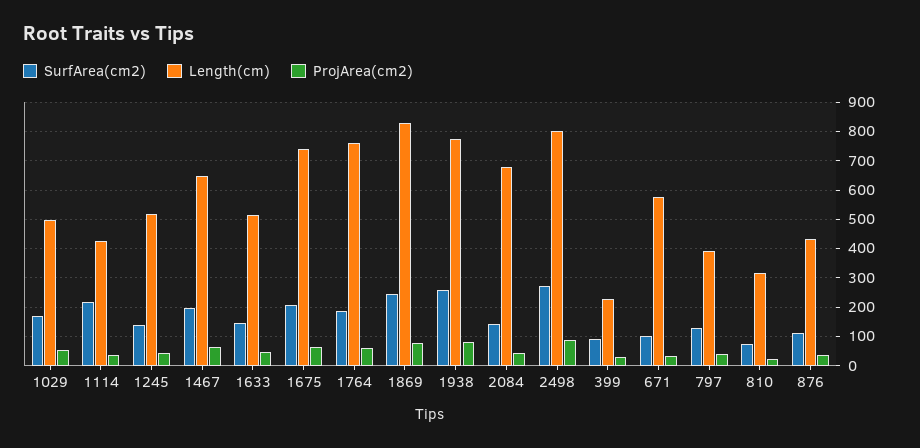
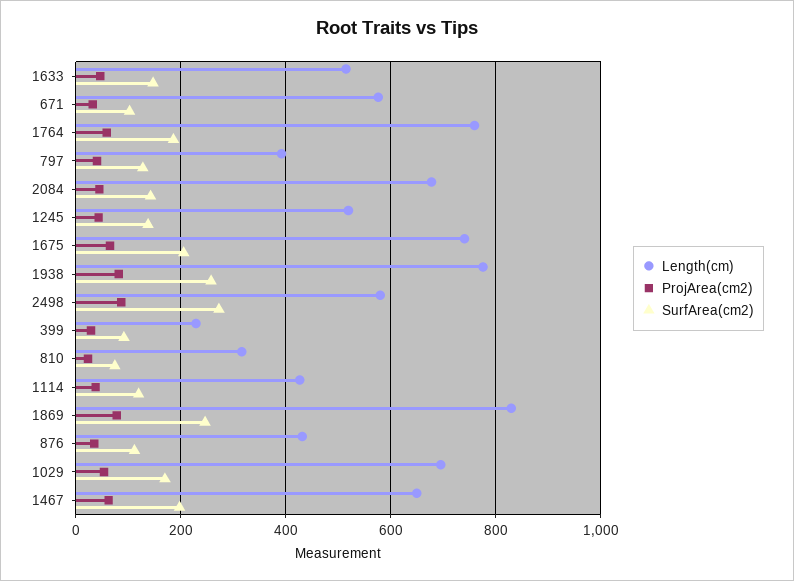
  {
    "SurfArea(cm2)": {
      "1029": 180,
-     "1114": 225,
+     "1114": 120,
      "1245": 140,
      "1467": 200,
      "1633": 140,
      "1675": 200,
      "1764": 180,
      "1869": 240,
      "1938": 260,
      "2084": 140,
      "2498": 280,
      "399": 100,
      "671": 100,
      "797": 120,
      "810": 80,
      "876": 120
    },
    "Length(cm)": {
-     "1029": 500,
+     "1029": 700,
      "1114": 420,
      "1245": 520,
      "1467": 640,
      "1633": 520,
      "1675": 740,
      "1764": 760,
      "1869": 820,
      "1938": 780,
      "2084": 680,
-     "2498": 800,
+     "2498": 580,
      "399": 220,
      "671": 580,
      "797": 400,
      "810": 320,
      "876": 440
    },
    "ProjArea(cm2)": {
      "1029": 60,
      "1114": 40,
      "1245": 40,
      "1467": 60,
      "1633": 40,
      "1675": 60,
      "1764": 60,
      "1869": 80,
      "1938": 80,
      "2084": 40,
      "2498": 80,
      "399": 20,
      "671": 40,
      "797": 40,
      "810": 20,
      "876": 40
    }
  }

